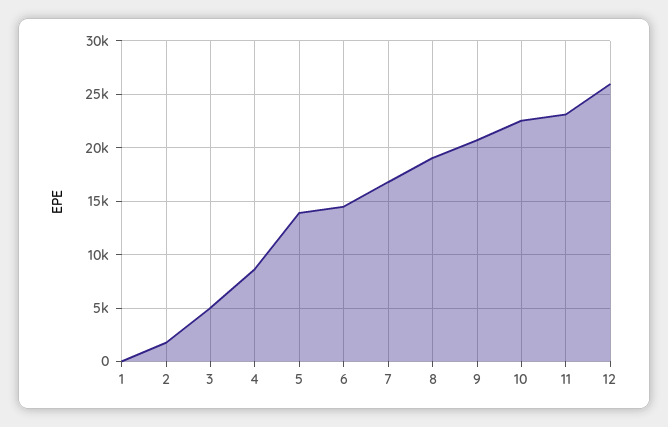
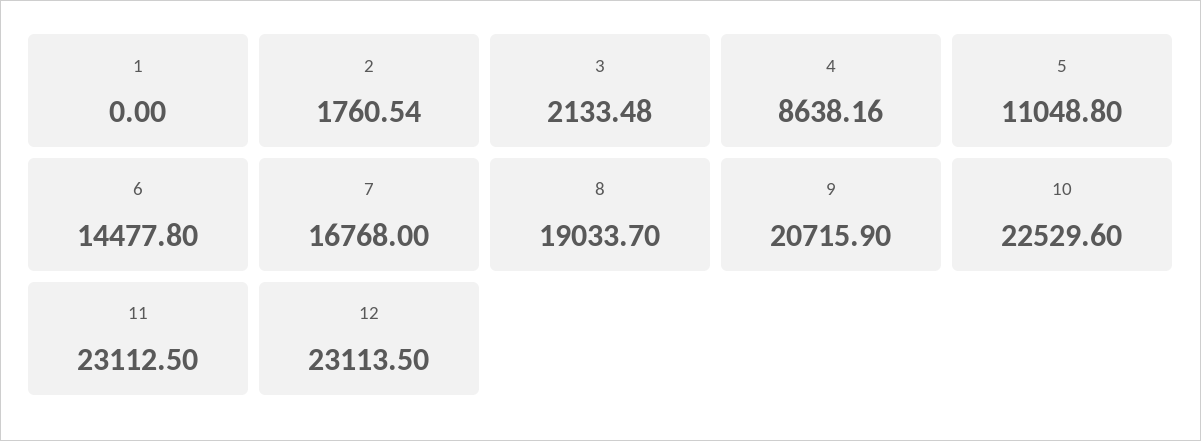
  {
    "1": 0,
    "2": 1760.54,
-   "3": 5000,
+   "3": 2133.48,
    "4": 8638.16,
-   "5": 14000,
+   "5": 11048.8,
    "6": 14477.8,
    "7": 16768,
    "8": 19033.7,
    "9": 20715.9,
    "10": 22529.6,
    "11": 23112.5,
-   "12": 26000
+   "12": 23113.5
  }

